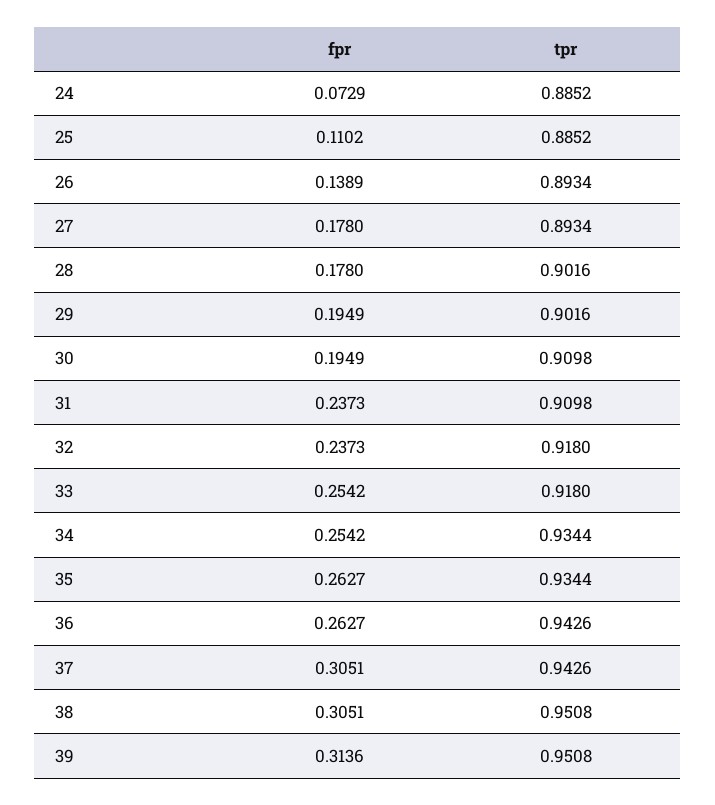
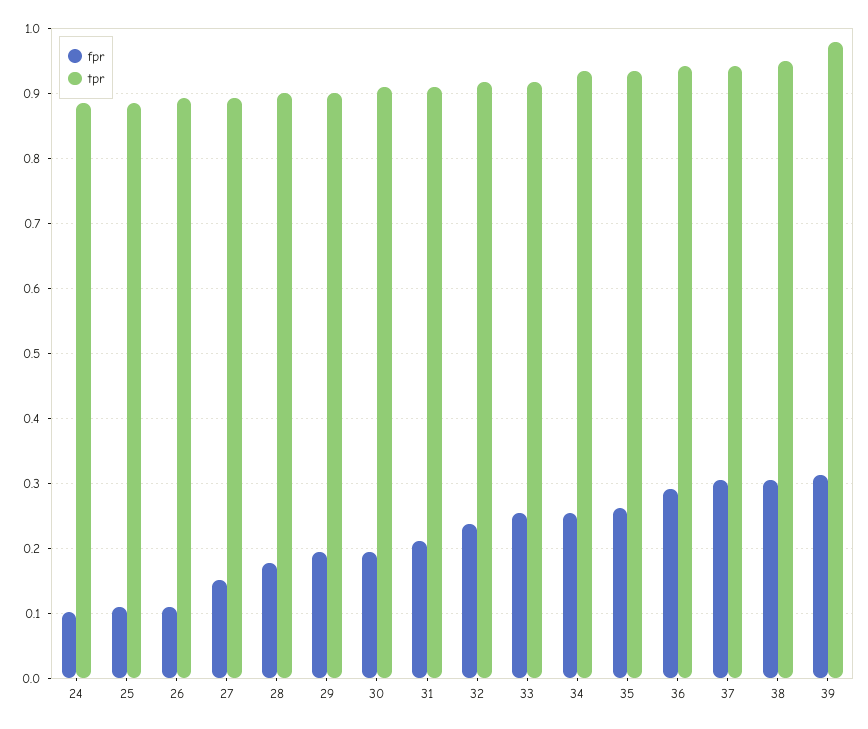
  {
    "fpr": {
-     "24": 0.0729,
+     "24": 0.1,
      "25": 0.1102,
-     "26": 0.1389,
+     "26": 0.11,
-     "27": 0.178,
+     "27": 0.15,
      "28": 0.178,
      "29": 0.1949,
      "30": 0.1949,
-     "31": 0.2373,
+     "31": 0.21,
      "32": 0.2373,
      "33": 0.2542,
      "34": 0.2542,
      "35": 0.2627,
-     "36": 0.2627,
+     "36": 0.29,
      "37": 0.3051,
      "38": 0.3051,
      "39": 0.3136
    },
    "tpr": {
      "24": 0.8852,
      "25": 0.8852,
      "26": 0.8934,
      "27": 0.8934,
      "28": 0.9016,
      "29": 0.9016,
      "30": 0.9098,
      "31": 0.9098,
      "32": 0.918,
      "33": 0.918,
      "34": 0.9344,
      "35": 0.9344,
      "36": 0.9426,
      "37": 0.9426,
      "38": 0.9508,
-     "39": 0.9508
+     "39": 0.98
    }
  }

